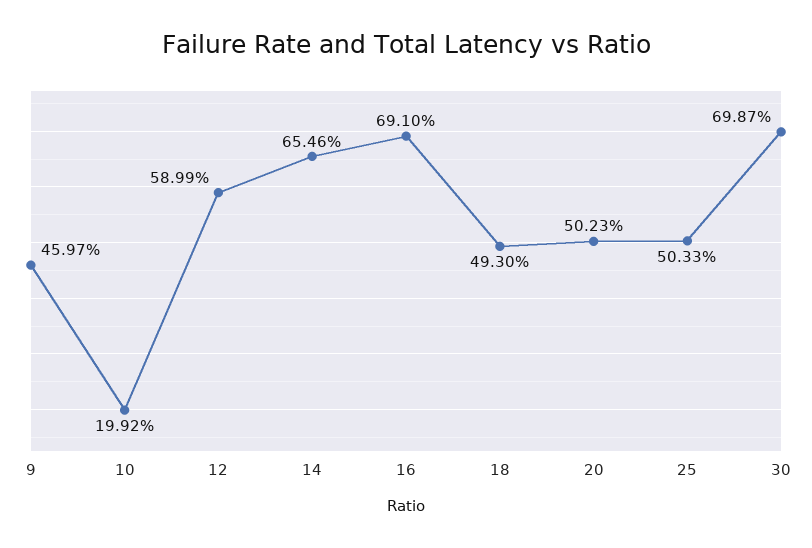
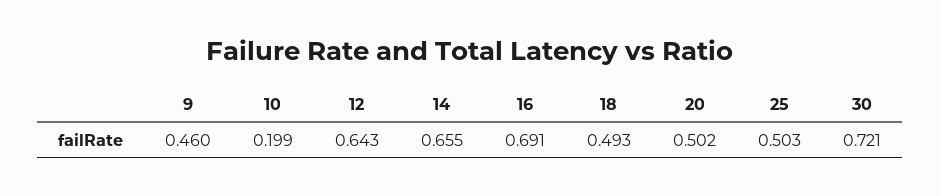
  {
    "9": 0.4597,
    "10": 0.1992,
-   "12": 0.5899,
+   "12": 0.643,
    "14": 0.6546,
    "16": 0.691,
    "18": 0.493,
    "20": 0.5023,
    "25": 0.5033,
-   "30": 0.6987
+   "30": 0.721
  }

